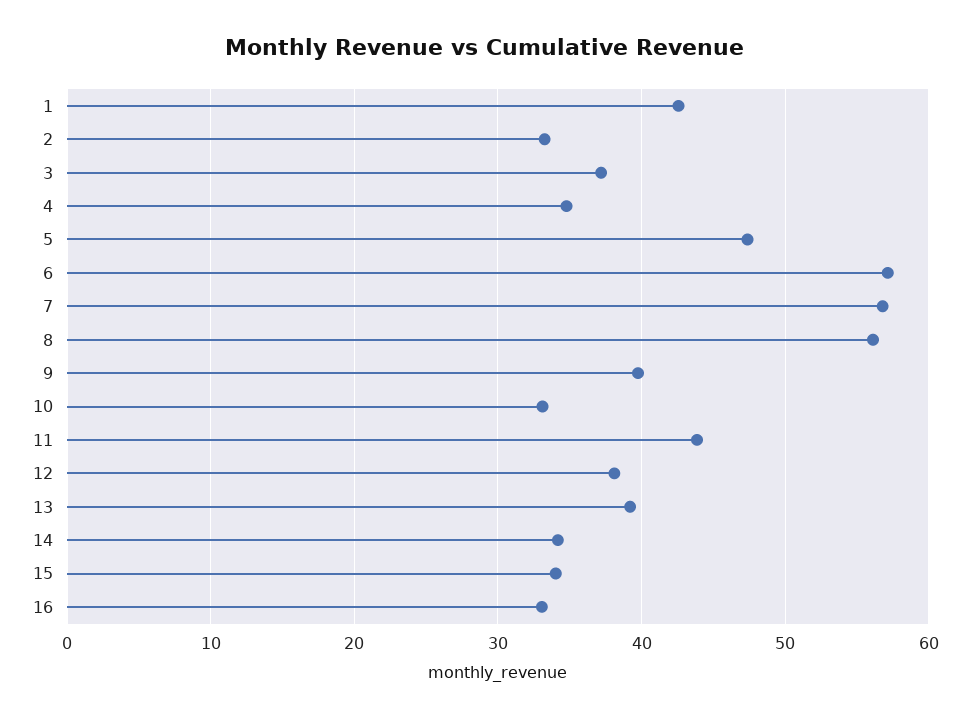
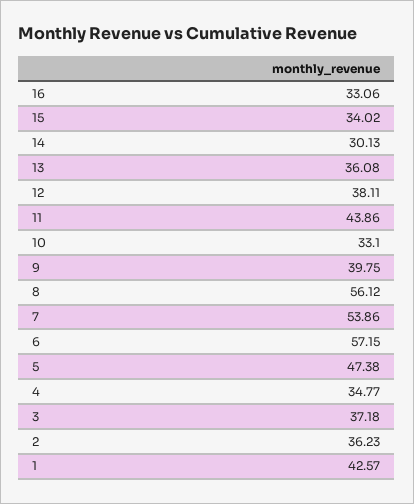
  {
    "1": 42.57,
-   "2": 33,
+   "2": 36.23,
    "3": 37.18,
    "4": 34.77,
    "5": 47.38,
    "6": 57.15,
-   "7": 57,
+   "7": 53.86,
    "8": 56.12,
    "9": 39.75,
    "10": 33.1,
    "11": 43.86,
    "12": 38.11,
-   "13": 39,
+   "13": 36.08,
-   "14": 34,
+   "14": 30.13,
    "15": 34.02,
    "16": 33.06
  }

